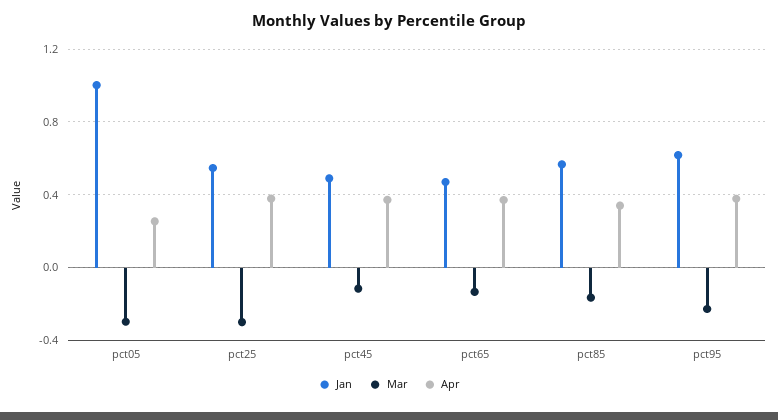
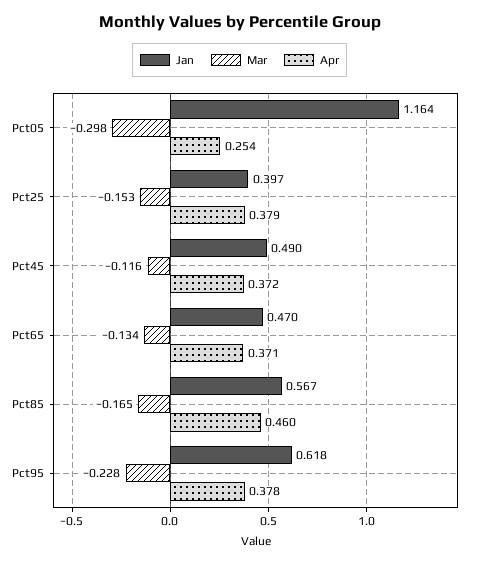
  {
    "Jan": {
-     "pct05": 1,
+     "pct05": 1.164,
-     "pct25": 0.55,
+     "pct25": 0.397,
      "pct45": 0.49,
      "pct65": 0.47,
      "pct85": 0.567,
      "pct95": 0.618
    },
    "Mar": {
      "pct05": -0.298,
-     "pct25": -0.3,
+     "pct25": -0.153,
      "pct45": -0.116,
      "pct65": -0.134,
      "pct85": -0.165,
      "pct95": -0.228
    },
    "Apr": {
      "pct05": 0.254,
      "pct25": 0.379,
      "pct45": 0.372,
      "pct65": 0.371,
-     "pct85": 0.35,
+     "pct85": 0.46,
      "pct95": 0.378
    }
  }

